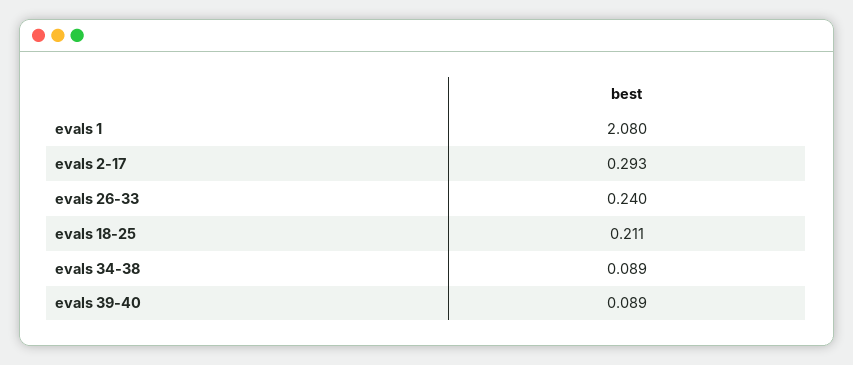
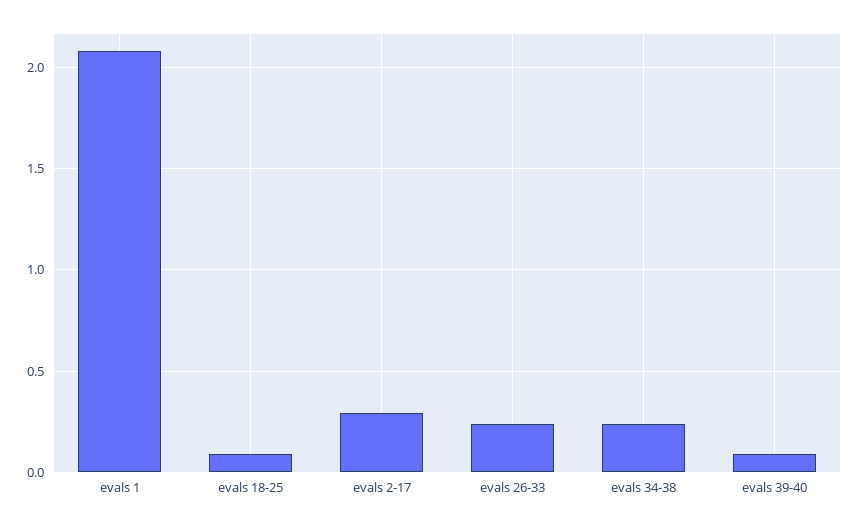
  {
    "evals 1": 2.08,
    "evals 2-17": 0.293,
    "evals 26-33": 0.24,
-   "evals 18-25": 0.211,
+   "evals 18-25": 0.1,
-   "evals 34-38": 0.089,
+   "evals 34-38": 0.25,
    "evals 39-40": 0.089
  }

